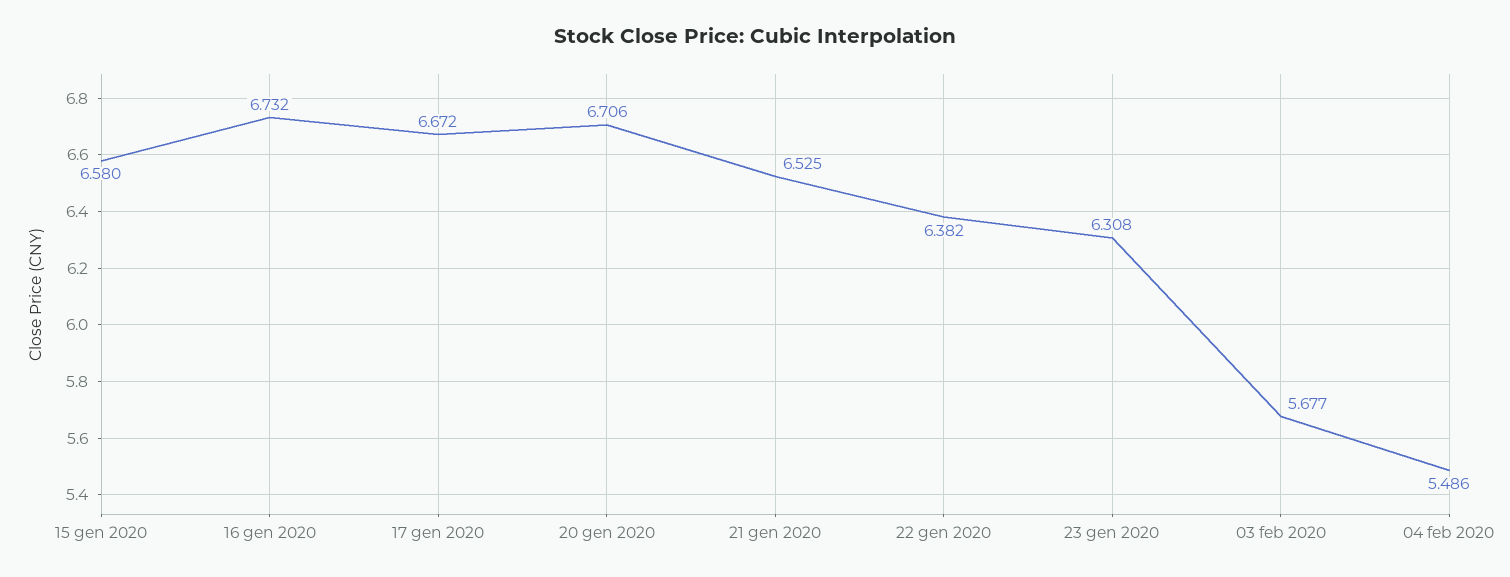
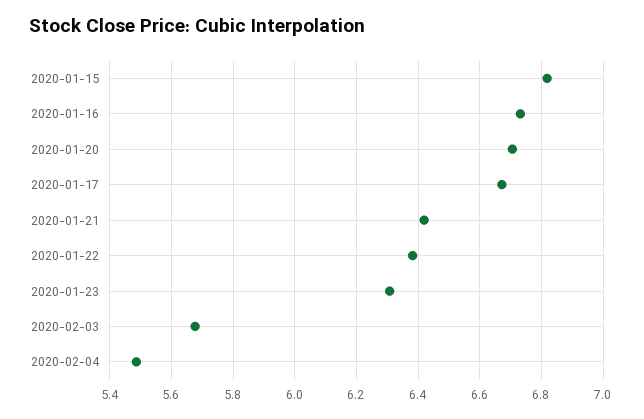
  {
-   "15 gen 2020": 6.58,
+   "15 gen 2020": 6.82,
    "16 gen 2020": 6.732,
    "17 gen 2020": 6.672,
    "20 gen 2020": 6.706,
-   "21 gen 2020": 6.525,
+   "21 gen 2020": 6.42,
    "22 gen 2020": 6.382,
    "23 gen 2020": 6.308,
    "03 feb 2020": 5.677,
    "04 feb 2020": 5.486
  }

